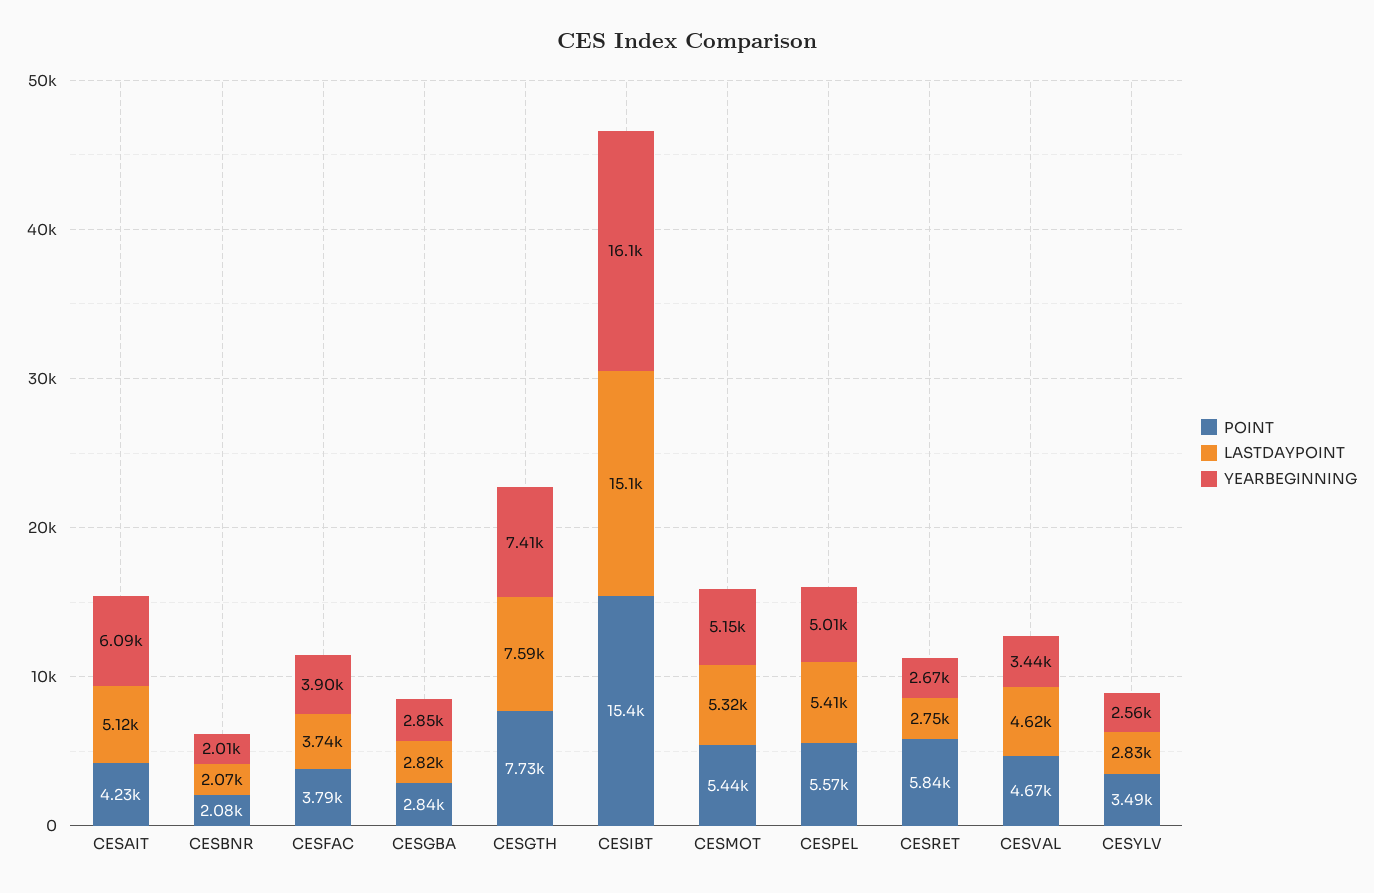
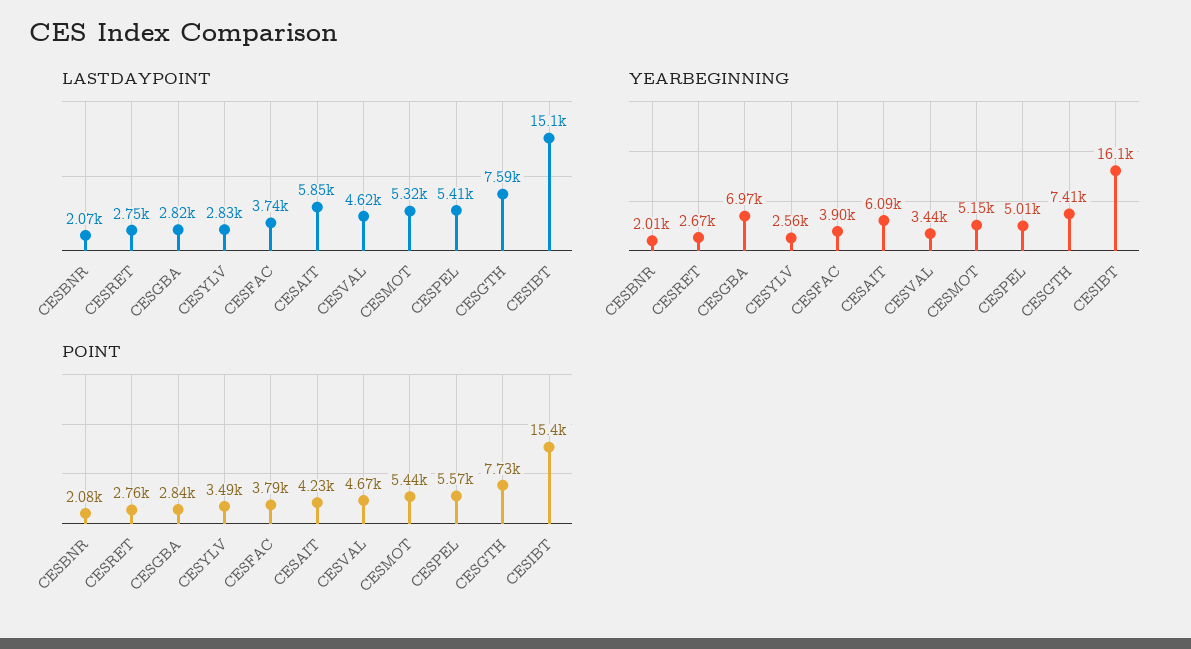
  {
    "POINT": {
      "CESAIT": 4230,
      "CESBNR": 2080,
      "CESFAC": 3790,
      "CESGBA": 2840,
      "CESGTH": 7730,
      "CESIBT": 15400,
      "CESMOT": 5440,
      "CESPEL": 5570,
-     "CESRET": 5840,
+     "CESRET": 2760,
      "CESVAL": 4670,
      "CESYLV": 3490
    },
    "LASTDAYPOINT": {
-     "CESAIT": 5120,
+     "CESAIT": 5850,
      "CESBNR": 2070,
      "CESFAC": 3740,
      "CESGBA": 2820,
      "CESGTH": 7590,
      "CESIBT": 15100,
      "CESMOT": 5320,
      "CESPEL": 5410,
      "CESRET": 2750,
      "CESVAL": 4620,
      "CESYLV": 2830
    },
    "YEARBEGINNING": {
      "CESAIT": 6090,
      "CESBNR": 2010,
      "CESFAC": 3900,
-     "CESGBA": 2850,
+     "CESGBA": 6970,
      "CESGTH": 7410,
      "CESIBT": 16100,
      "CESMOT": 5150,
      "CESPEL": 5010,
      "CESRET": 2670,
      "CESVAL": 3440,
      "CESYLV": 2560
    }
  }

